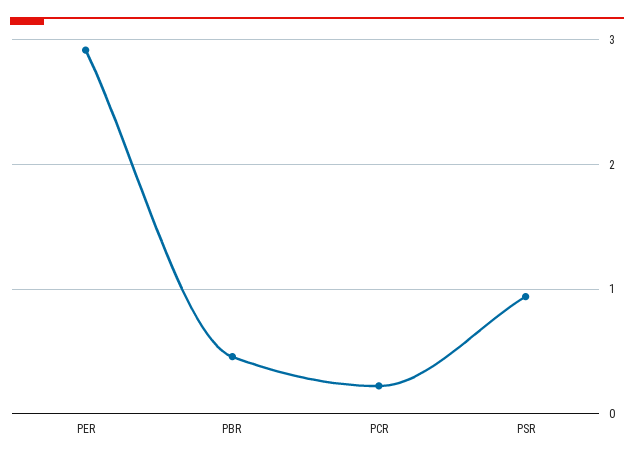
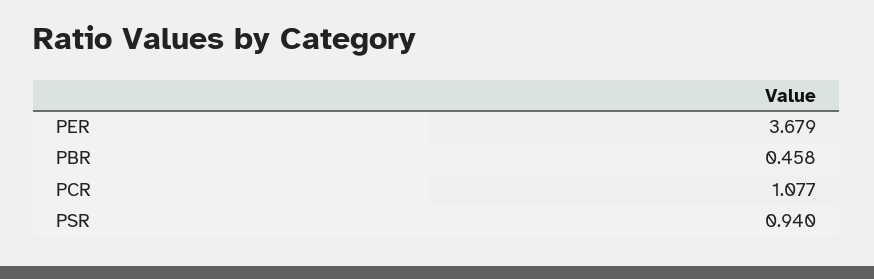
  {
-   "PER": 2.9,
+   "PER": 3.679,
    "PBR": 0.458,
-   "PCR": 0.2,
+   "PCR": 1.077,
    "PSR": 0.94
  }

